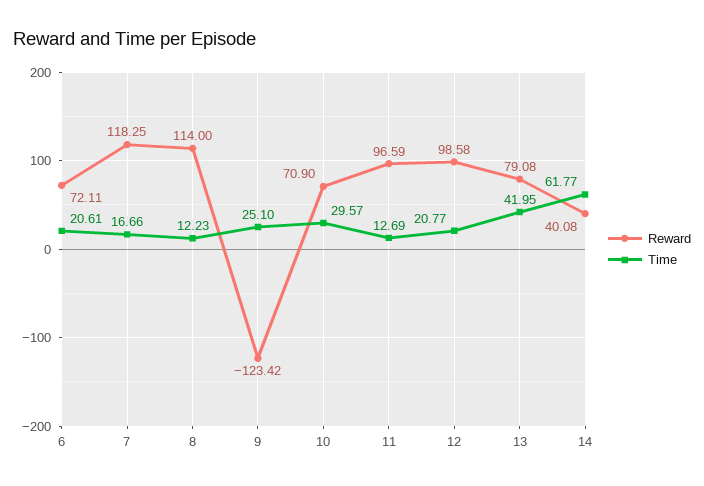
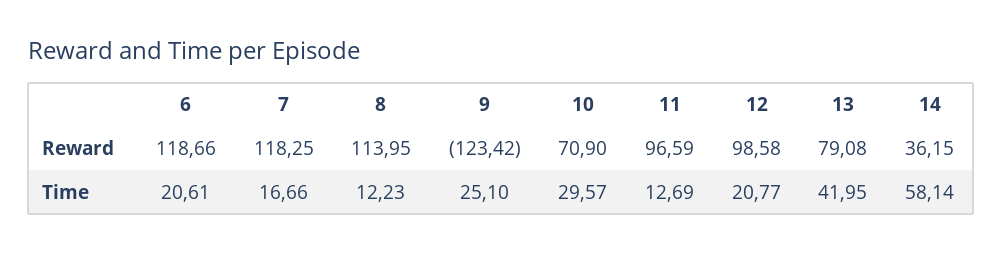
  {
    "Reward": {
-     "6": 72.11,
+     "6": 118.66,
      "7": 118.25,
-     "8": 114,
+     "8": 113.95,
      "9": -123.42,
      "10": 70.9,
      "11": 96.59,
      "12": 98.58,
      "13": 79.08,
-     "14": 40.08
+     "14": 36.15
    },
    "Time": {
      "6": 20.61,
      "7": 16.66,
      "8": 12.23,
      "9": 25.1,
      "10": 29.57,
      "11": 12.69,
      "12": 20.77,
      "13": 41.95,
-     "14": 61.77
+     "14": 58.14
    }
  }

